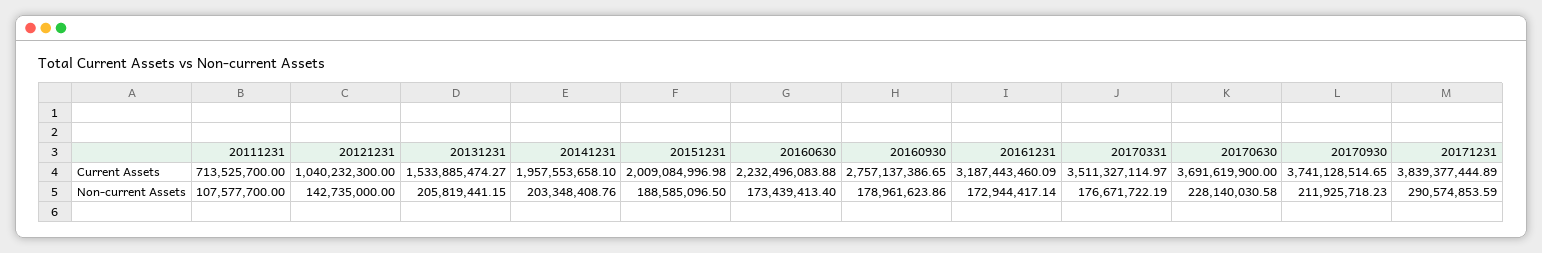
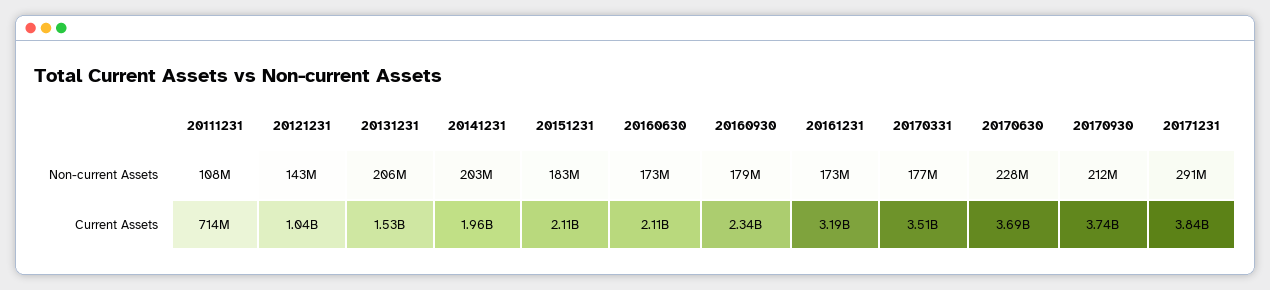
  {
    "20111231": {
      "Current Assets": 713525700,
      "Non-current Assets": 107577700
    },
    "20121231": {
      "Current Assets": 1040232300,
      "Non-current Assets": 142735000
    },
    "20131231": {
      "Current Assets": 1533885474.27,
      "Non-current Assets": 205819441.15
    },
    "20141231": {
      "Current Assets": 1957553658.1,
      "Non-current Assets": 203348408.76
    },
    "20151231": {
-     "Current Assets": 2009084996.98,
+     "Current Assets": 2110000000,
-     "Non-current Assets": 188585096.5
+     "Non-current Assets": 183000000
    },
    "20160630": {
-     "Current Assets": 2232496083.88,
+     "Current Assets": 2110000000,
      "Non-current Assets": 173439413.4
    },
    "20160930": {
-     "Current Assets": 2757137386.65,
+     "Current Assets": 2340000000,
      "Non-current Assets": 178961623.86
    },
    "20161231": {
      "Current Assets": 3187443460.09,
      "Non-current Assets": 172944417.14
    },
    "20170331": {
      "Current Assets": 3511327114.97,
      "Non-current Assets": 176671722.19
    },
    "20170630": {
      "Current Assets": 3691619900,
      "Non-current Assets": 228140030.58
    },
    "20170930": {
      "Current Assets": 3741128514.65,
      "Non-current Assets": 211925718.23
    },
    "20171231": {
      "Current Assets": 3839377444.89,
      "Non-current Assets": 290574853.59
    }
  }

